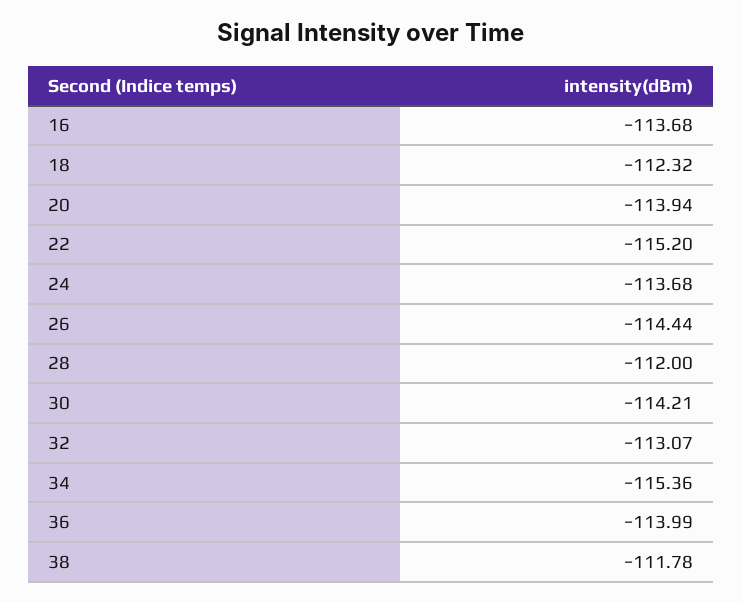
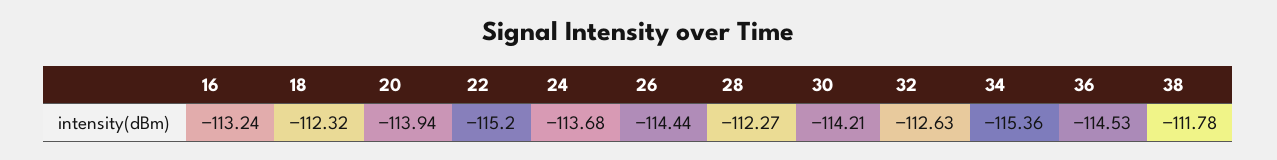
  {
-   "16": -113.68,
+   "16": -113.24,
    "18": -112.32,
    "20": -113.94,
    "22": -115.2,
    "24": -113.68,
    "26": -114.44,
-   "28": -112,
+   "28": -112.27,
    "30": -114.21,
-   "32": -113.07,
+   "32": -112.63,
    "34": -115.36,
-   "36": -113.99,
+   "36": -114.53,
    "38": -111.78
  }

